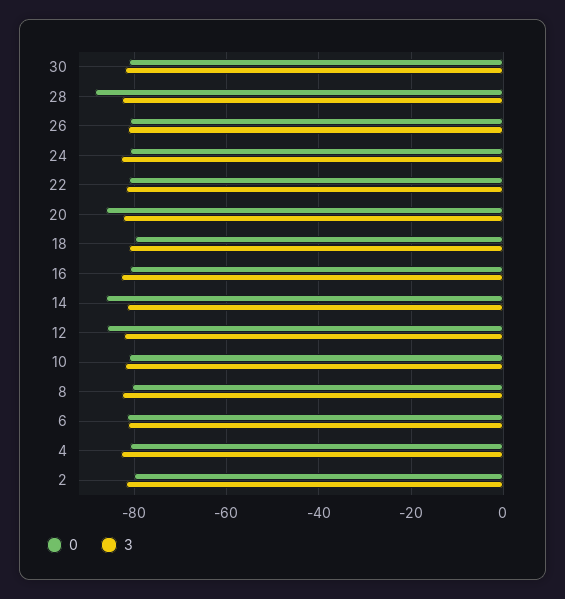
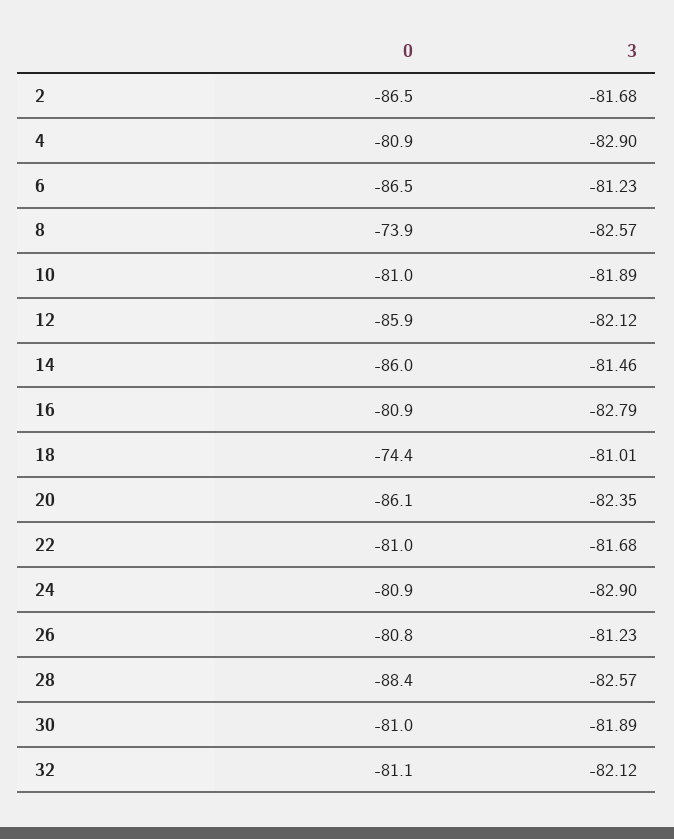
  {
    "0": {
      "30": -81,
      "28": -88.4,
      "26": -80.8,
      "24": -80.9,
      "22": -81,
      "20": -86.1,
-     "18": -80,
+     "18": -74.4,
      "16": -80.9,
      "14": -86,
      "12": -85.9,
      "10": -81,
-     "8": -80,
+     "8": -73.9,
-     "6": -82,
+     "6": -86.5,
      "4": -80.9,
-     "2": -80
+     "2": -86.5,
+     "32": -81.1
    },
    "3": {
      "30": -81.89,
      "28": -82.57,
      "26": -81.23,
      "24": -82.9,
      "22": -81.68,
      "20": -82.35,
      "18": -81.01,
      "16": -82.79,
      "14": -81.46,
      "12": -82.12,
      "10": -81.89,
      "8": -82.57,
      "6": -81.23,
      "4": -82.9,
-     "2": -81.68
+     "2": -81.68,
+     "32": -82.12
    }
  }

